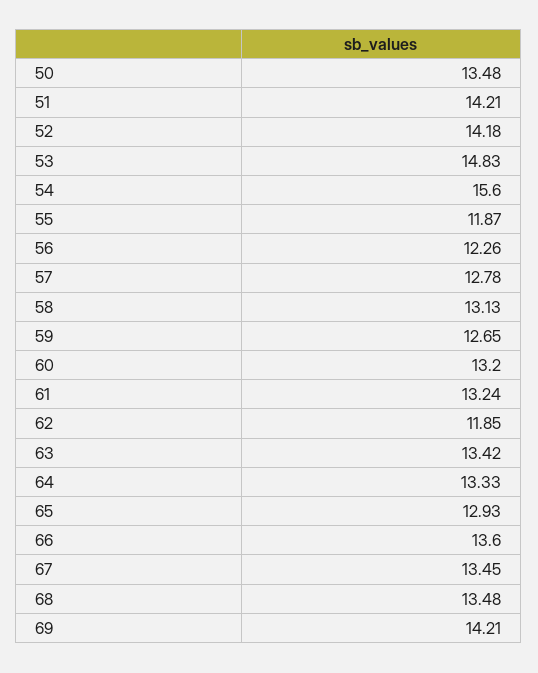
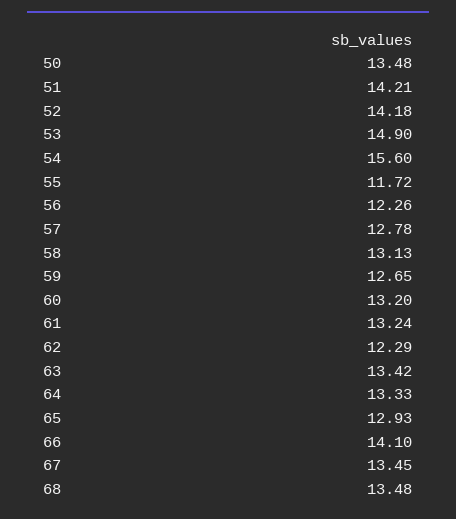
  {
    "50": 13.48,
    "51": 14.21,
    "52": 14.18,
-   "53": 14.83,
+   "53": 14.9,
    "54": 15.6,
-   "55": 11.87,
+   "55": 11.72,
    "56": 12.26,
    "57": 12.78,
    "58": 13.13,
    "59": 12.65,
    "60": 13.2,
    "61": 13.24,
-   "62": 11.85,
+   "62": 12.29,
    "63": 13.42,
    "64": 13.33,
    "65": 12.93,
-   "66": 13.6,
+   "66": 14.1,
    "67": 13.45,
-   "68": 13.48,
+   "68": 13.48
-   "69": 14.21
  }

